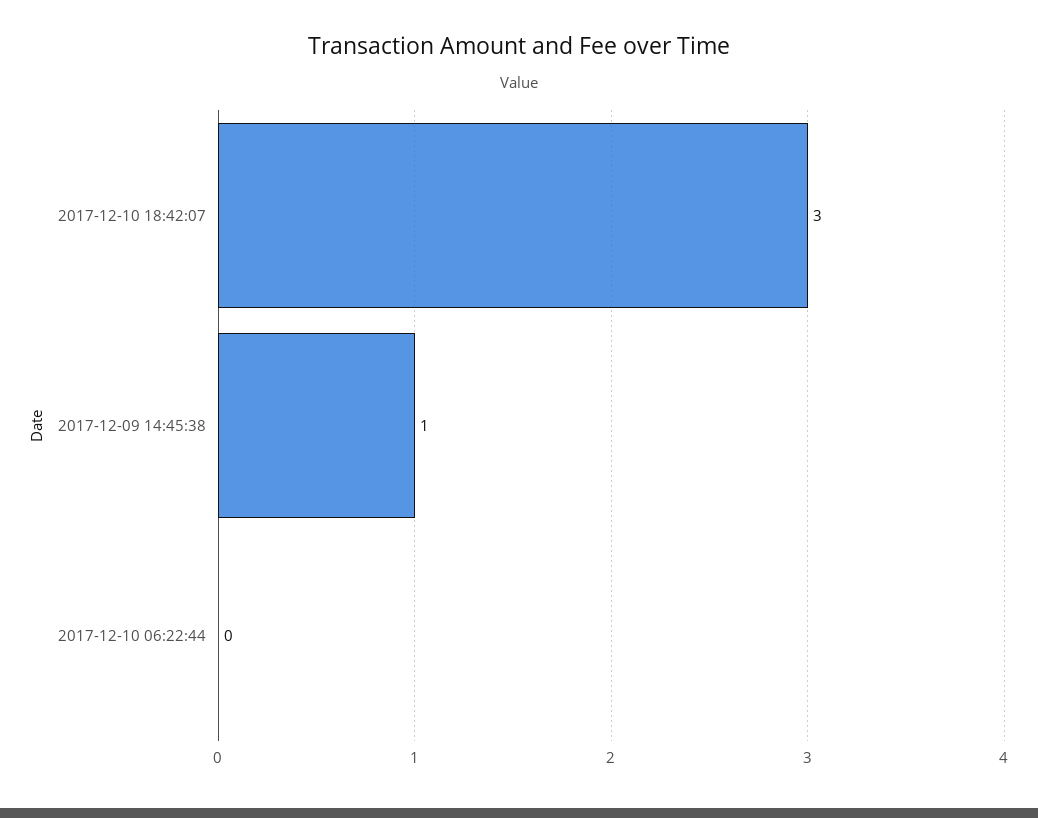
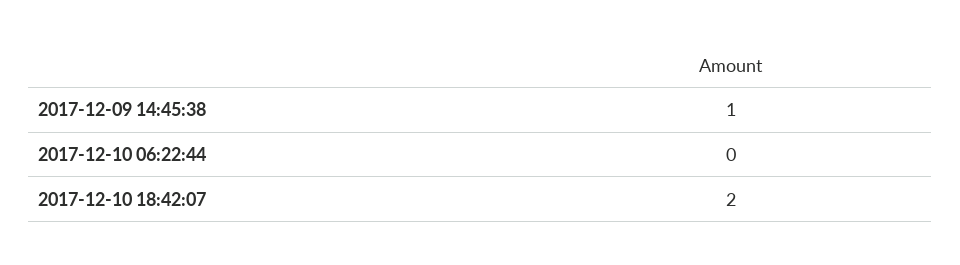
  {
-   "2017-12-10 18:42:07": 3,
+   "2017-12-10 18:42:07": 2,
    "2017-12-09 14:45:38": 1,
    "2017-12-10 06:22:44": 0
  }

